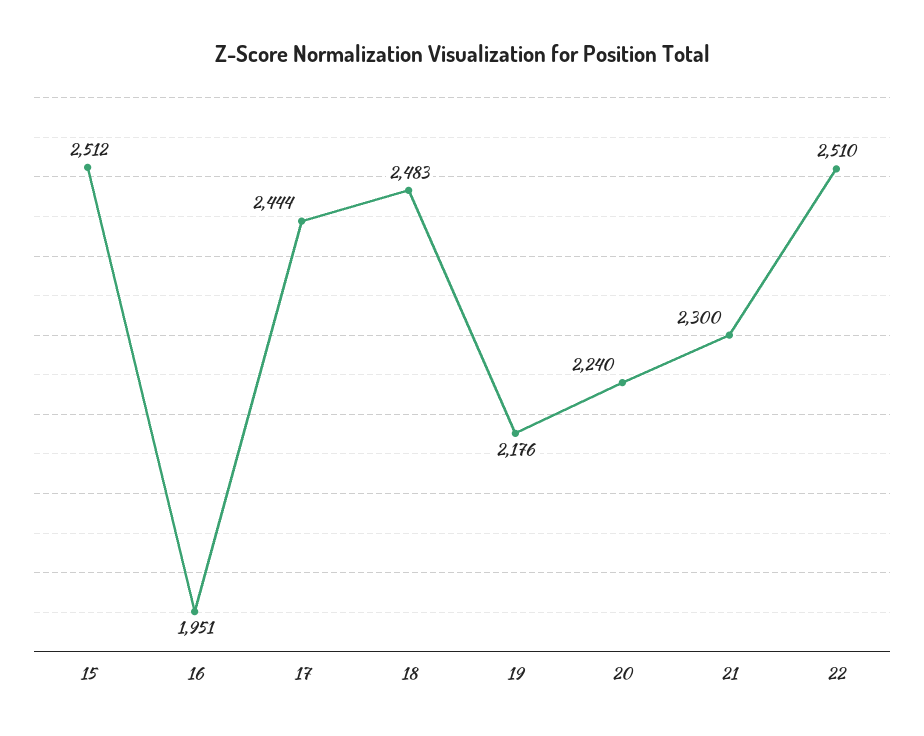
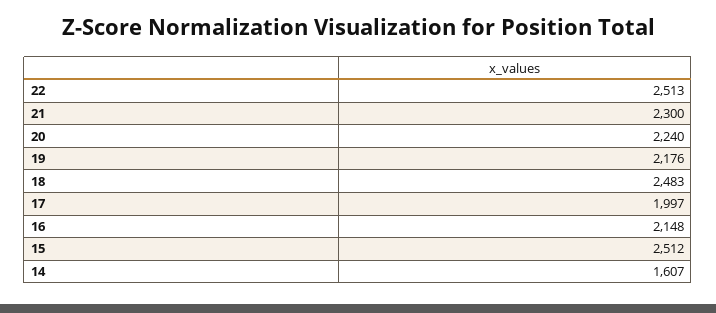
  {
    "15": 2512,
-   "16": 1951,
+   "16": 2148,
-   "17": 2444,
+   "17": 1997,
    "18": 2483,
    "19": 2176,
    "20": 2240,
    "21": 2300,
-   "22": 2510
+   "22": 2513,
+   "14": 1607
  }

